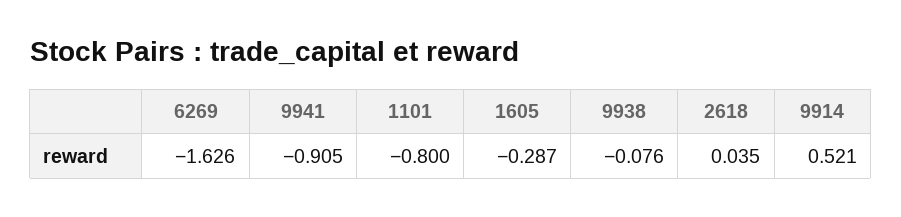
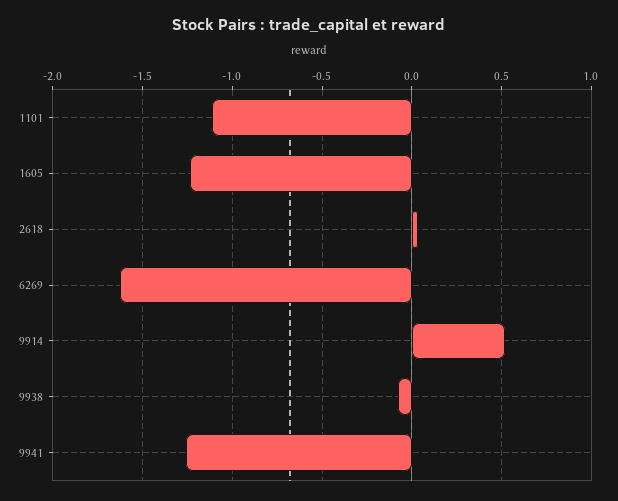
  {
    "6269": -1.626,
-   "9941": -0.905,
+   "9941": -1.25,
-   "1101": -0.8,
+   "1101": -1.1,
-   "1605": -0.287,
+   "1605": -1.25,
    "9938": -0.076,
    "2618": 0.035,
    "9914": 0.521
  }

